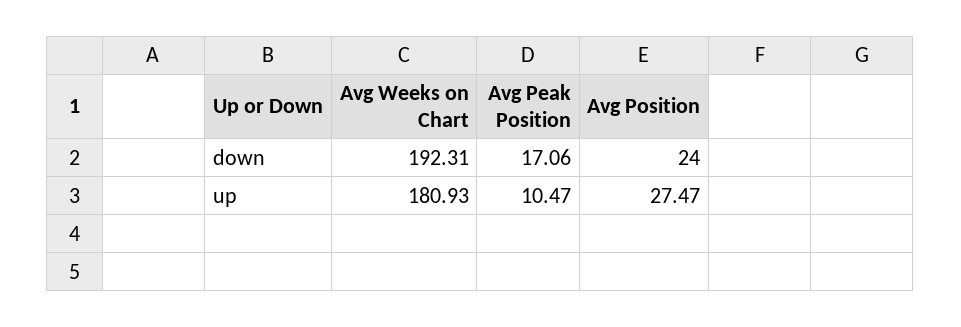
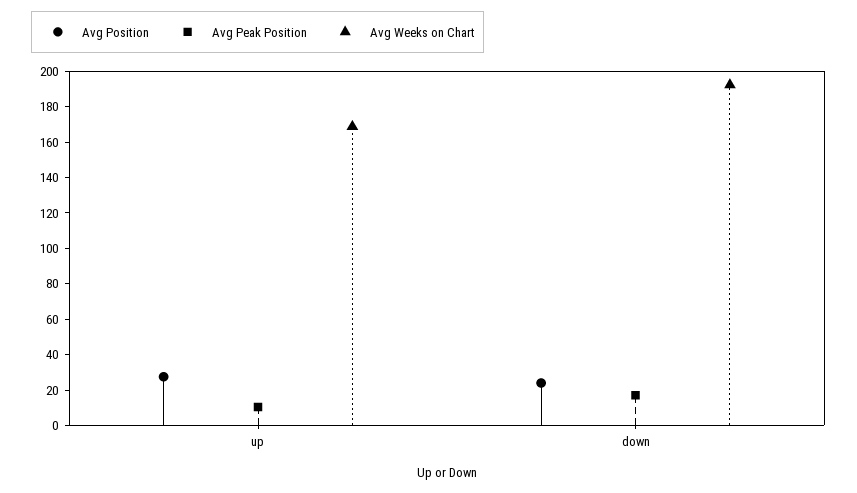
  {
    "Avg Weeks on Chart": {
      "down": 192.31,
-     "up": 180.93
+     "up": 170
    },
    "Avg Peak Position": {
      "down": 17.06,
      "up": 10.47
    },
    "Avg Position": {
      "down": 24,
      "up": 27.47
    }
  }

